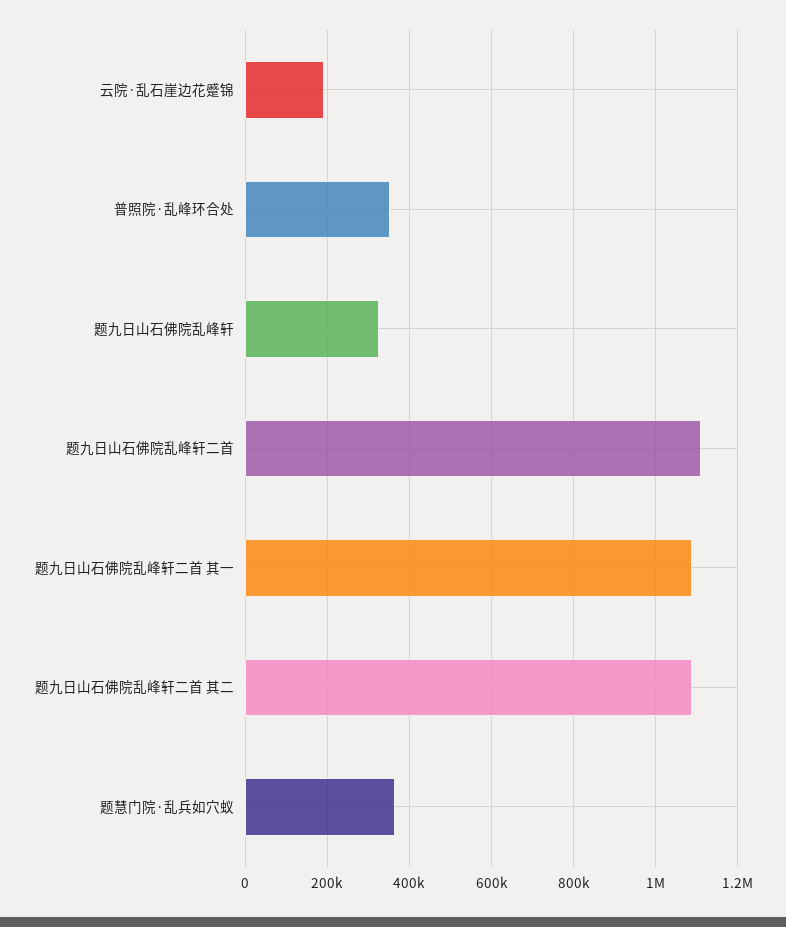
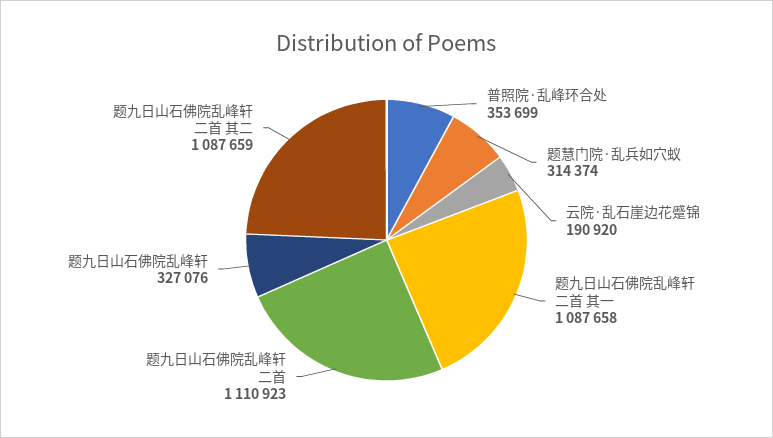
  {
    "云院·乱石崖边花蹙锦": 190920,
    "普照院·乱峰环合处": 353699,
    "题九日山石佛院乱峰轩": 327076,
    "题九日山石佛院乱峰轩二首": 1110923,
    "题九日山石佛院乱峰轩二首 其一": 1087658,
    "题九日山石佛院乱峰轩二首 其二": 1087659,
-   "题慧门院·乱兵如穴蚁": 360000
+   "题慧门院·乱兵如穴蚁": 314374
  }

